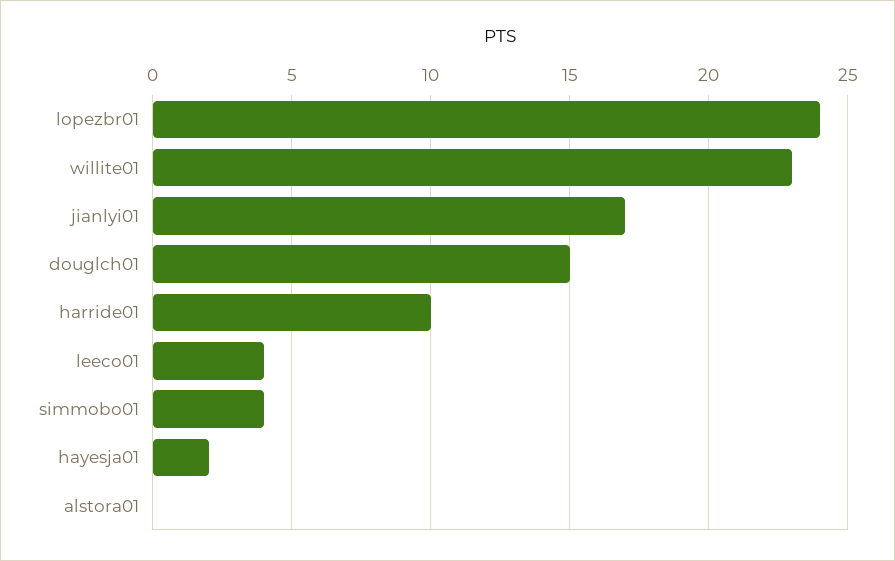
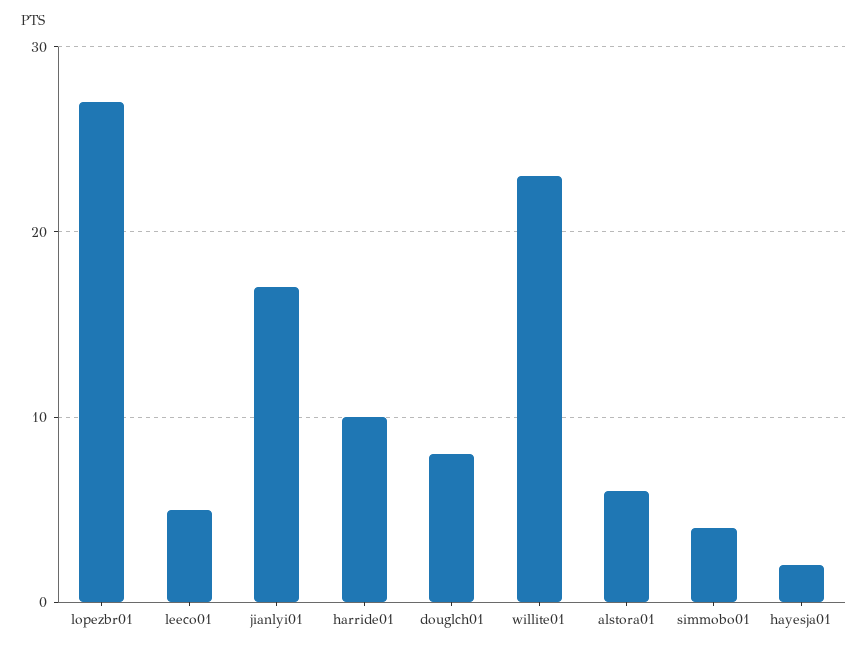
  {
-   "lopezbr01": 24,
+   "lopezbr01": 27,
    "willite01": 23,
    "jianlyi01": 17,
-   "douglch01": 15,
+   "douglch01": 8,
    "harride01": 10,
-   "leeco01": 4,
+   "leeco01": 5,
    "simmobo01": 4,
    "hayesja01": 2,
-   "alstora01": 0
+   "alstora01": 6
  }

